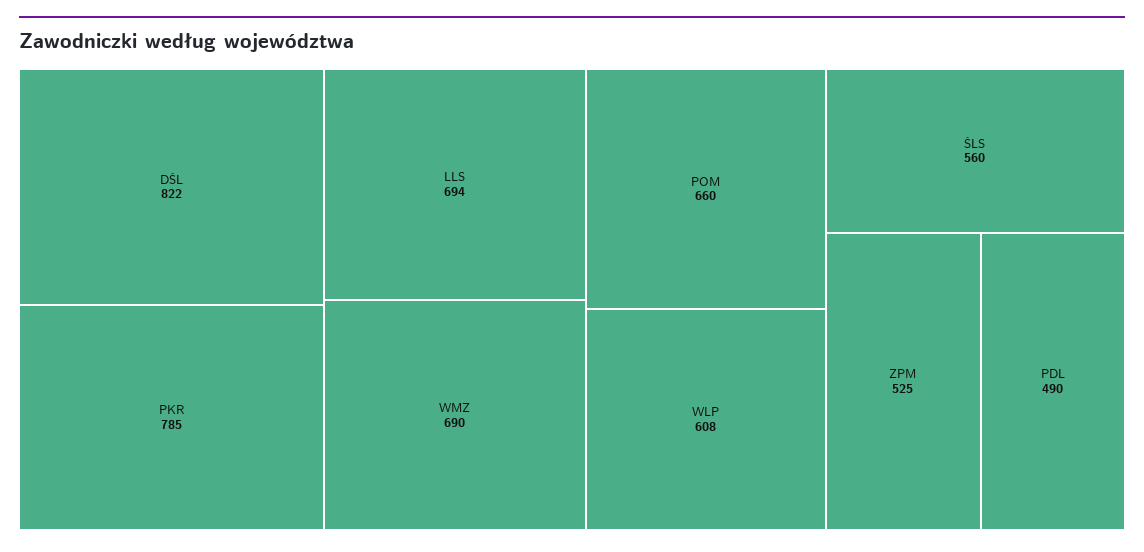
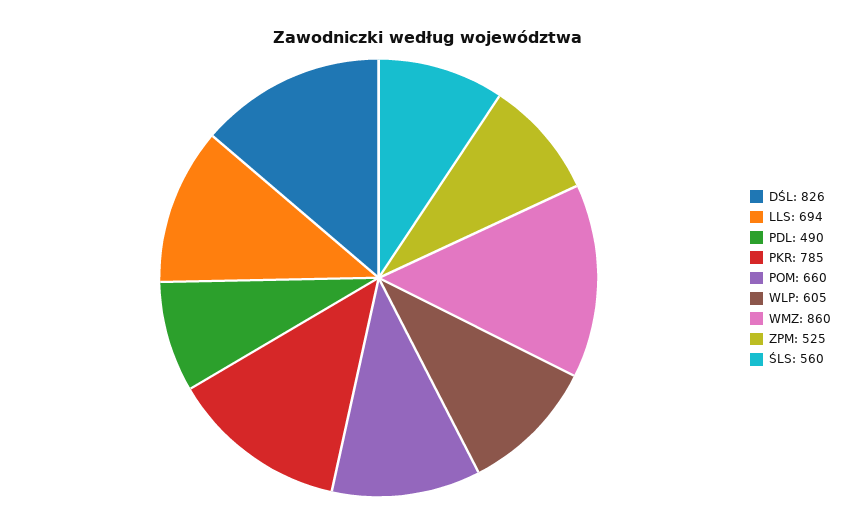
  {
-   "DŚL": 822,
+   "DŚL": 826,
    "PKR": 785,
    "LLS": 694,
-   "WMZ": 690,
+   "WMZ": 860,
    "POM": 660,
-   "WLP": 608,
+   "WLP": 605,
    "ŚLS": 560,
    "ZPM": 525,
    "PDL": 490
  }

